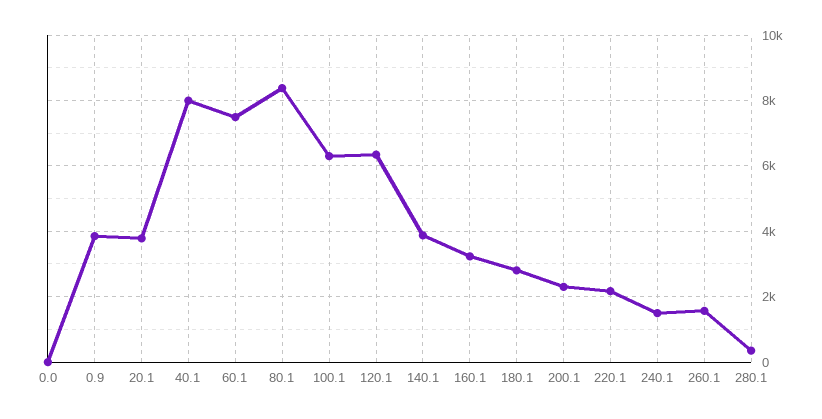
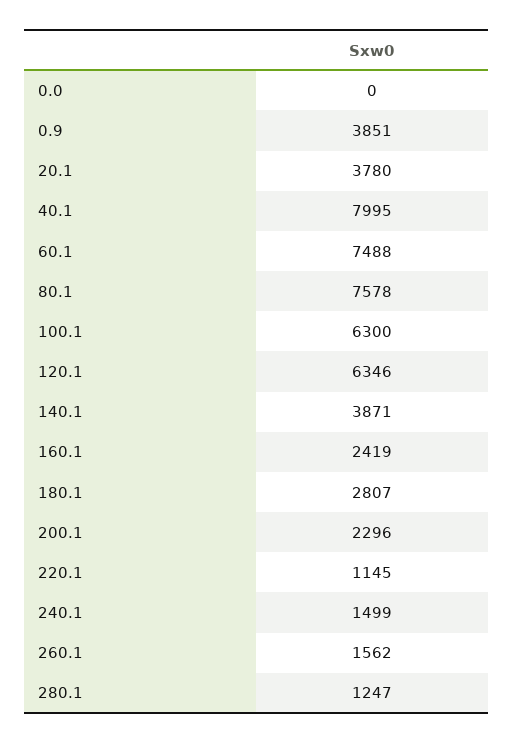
  {
    "0.0": 0,
    "0.9": 3851,
    "20.1": 3780,
    "40.1": 7995,
    "60.1": 7488,
-   "80.1": 8400,
+   "80.1": 7578,
    "100.1": 6300,
    "120.1": 6346,
    "140.1": 3871,
-   "160.1": 3200,
+   "160.1": 2419,
    "180.1": 2807,
    "200.1": 2296,
-   "220.1": 2200,
+   "220.1": 1145,
    "240.1": 1499,
    "260.1": 1562,
-   "280.1": 400
+   "280.1": 1247
  }

